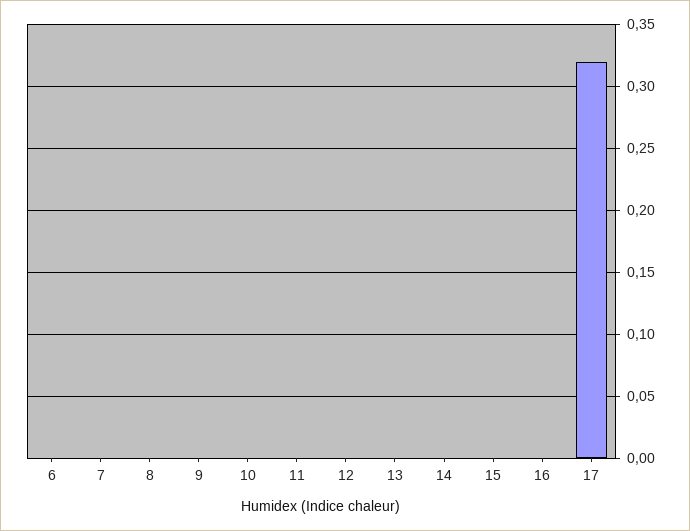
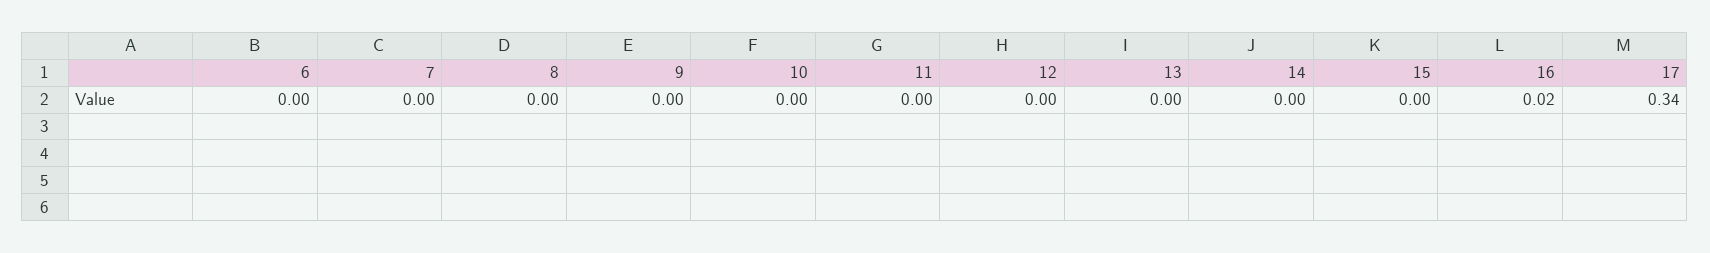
  {
    "6": 0,
    "7": 0,
    "8": 0,
    "9": 0,
    "10": 0,
    "11": 0,
    "12": 0,
    "13": 0,
    "14": 0,
    "15": 0,
-   "16": 0,
+   "16": 0.02,
-   "17": 0.32
+   "17": 0.34
  }

